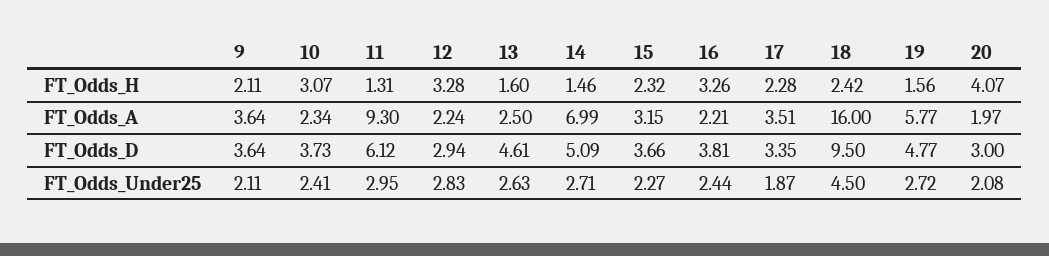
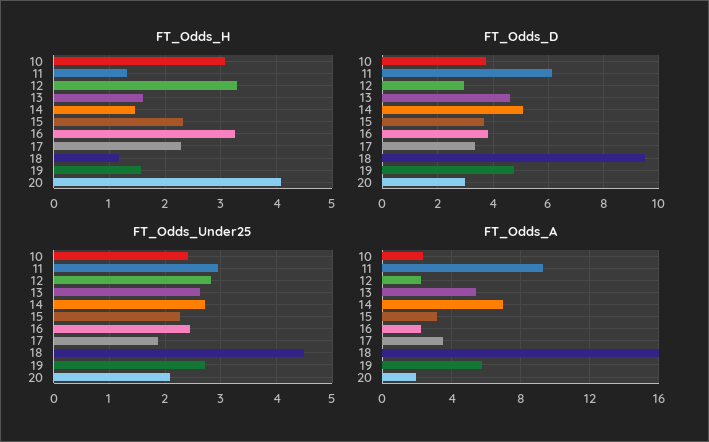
  {
    "FT_Odds_H": {
-     "9": 2.11,
      "10": 3.07,
      "11": 1.31,
      "12": 3.28,
      "13": 1.6,
      "14": 1.46,
      "15": 2.32,
      "16": 3.26,
      "17": 2.28,
-     "18": 2.42,
+     "18": 1.2,
      "19": 1.56,
      "20": 4.07
    },
    "FT_Odds_A": {
-     "9": 3.64,
      "10": 2.34,
      "11": 9.3,
      "12": 2.24,
-     "13": 2.5,
+     "13": 5.5,
      "14": 6.99,
      "15": 3.15,
      "16": 2.21,
      "17": 3.51,
      "18": 16,
      "19": 5.77,
      "20": 1.97
    },
    "FT_Odds_D": {
-     "9": 3.64,
      "10": 3.73,
      "11": 6.12,
      "12": 2.94,
      "13": 4.61,
      "14": 5.09,
      "15": 3.66,
      "16": 3.81,
      "17": 3.35,
      "18": 9.5,
      "19": 4.77,
      "20": 3
    },
    "FT_Odds_Under25": {
-     "9": 2.11,
      "10": 2.41,
      "11": 2.95,
      "12": 2.83,
      "13": 2.63,
      "14": 2.71,
      "15": 2.27,
      "16": 2.44,
      "17": 1.87,
      "18": 4.5,
      "19": 2.72,
      "20": 2.08
    }
  }

